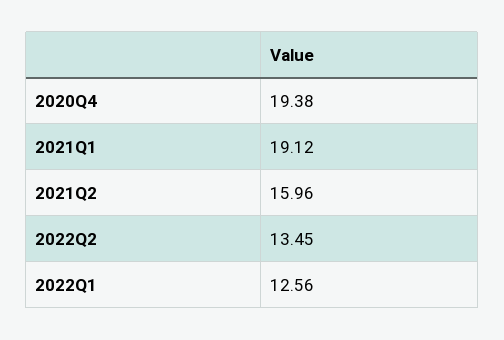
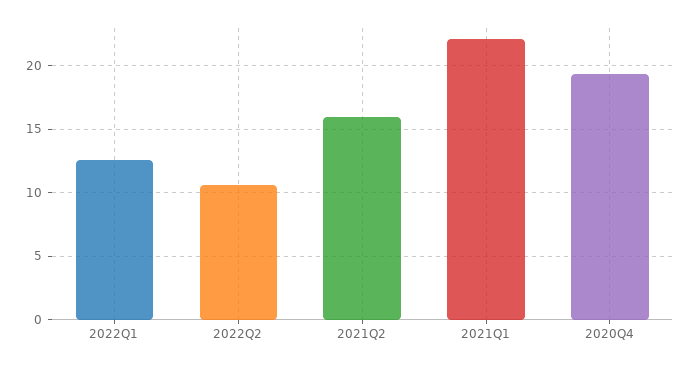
  {
    "2020Q4": 19.38,
-   "2021Q1": 19.12,
+   "2021Q1": 22,
    "2021Q2": 15.96,
-   "2022Q2": 13.45,
+   "2022Q2": 10.5,
    "2022Q1": 12.56
  }

